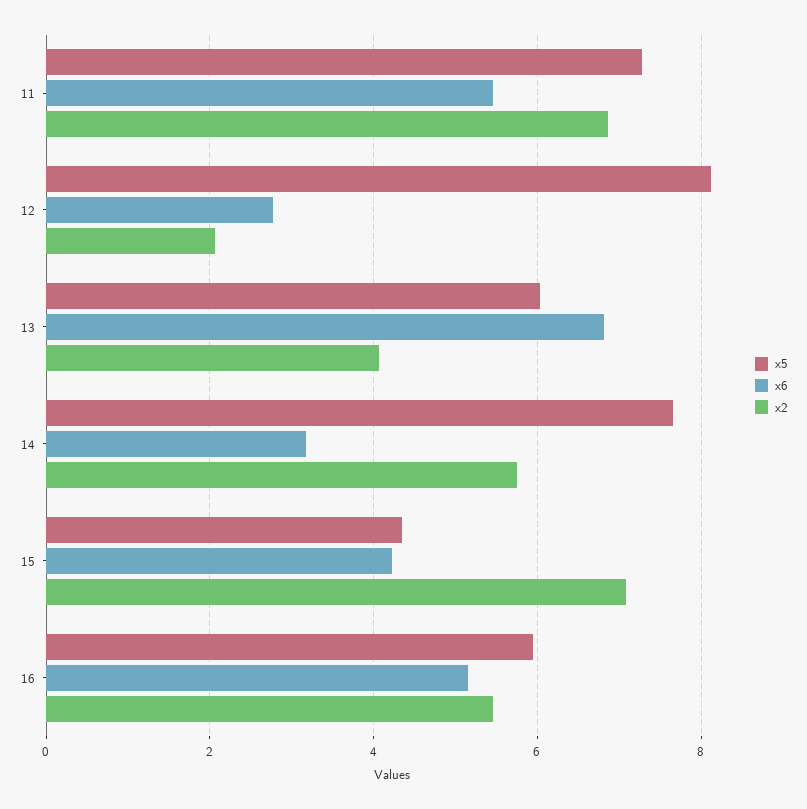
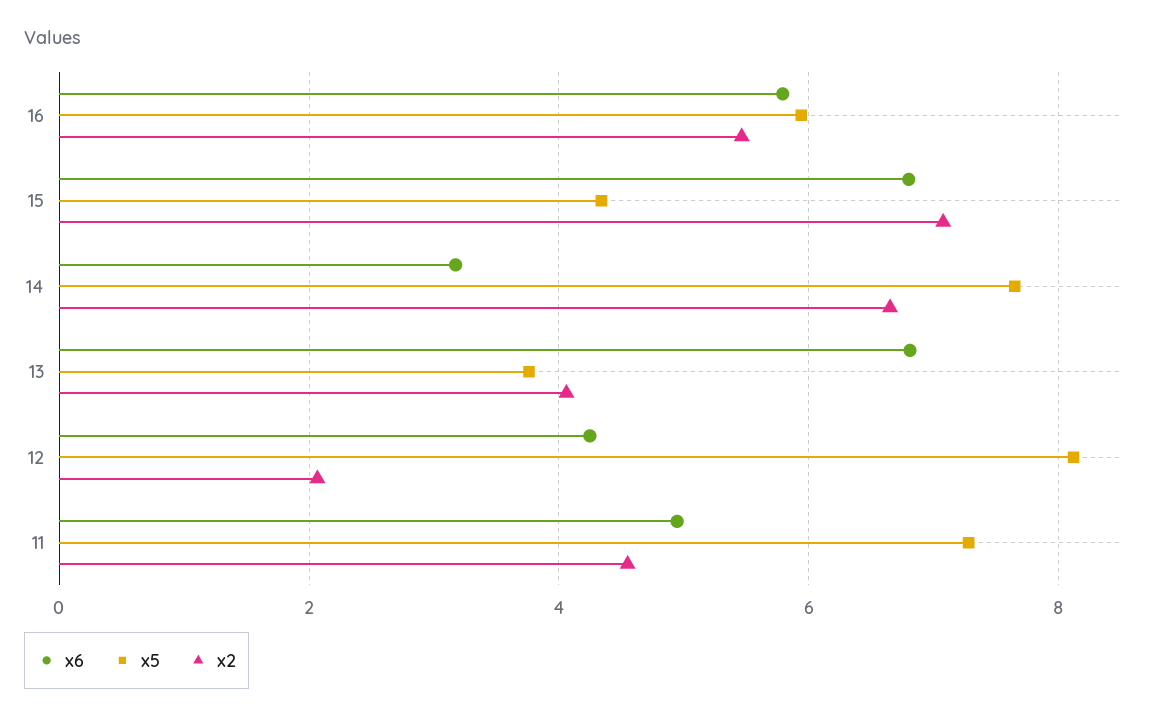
  {
    "x5": {
      "11": 7.2,
      "12": 8.2,
-     "13": 6,
+     "13": 3.8,
      "14": 7.6,
      "15": 4.4,
      "16": 6
    },
    "x6": {
-     "11": 5.4,
+     "11": 5,
-     "12": 2.8,
+     "12": 4.2,
      "13": 6.8,
      "14": 3.2,
-     "15": 4.2,
+     "15": 6.8,
-     "16": 5.2
+     "16": 5.8
    },
    "x2": {
-     "11": 6.8,
+     "11": 4.6,
      "12": 2,
      "13": 4,
-     "14": 5.8,
+     "14": 6.6,
      "15": 7,
      "16": 5.4
    }
  }

